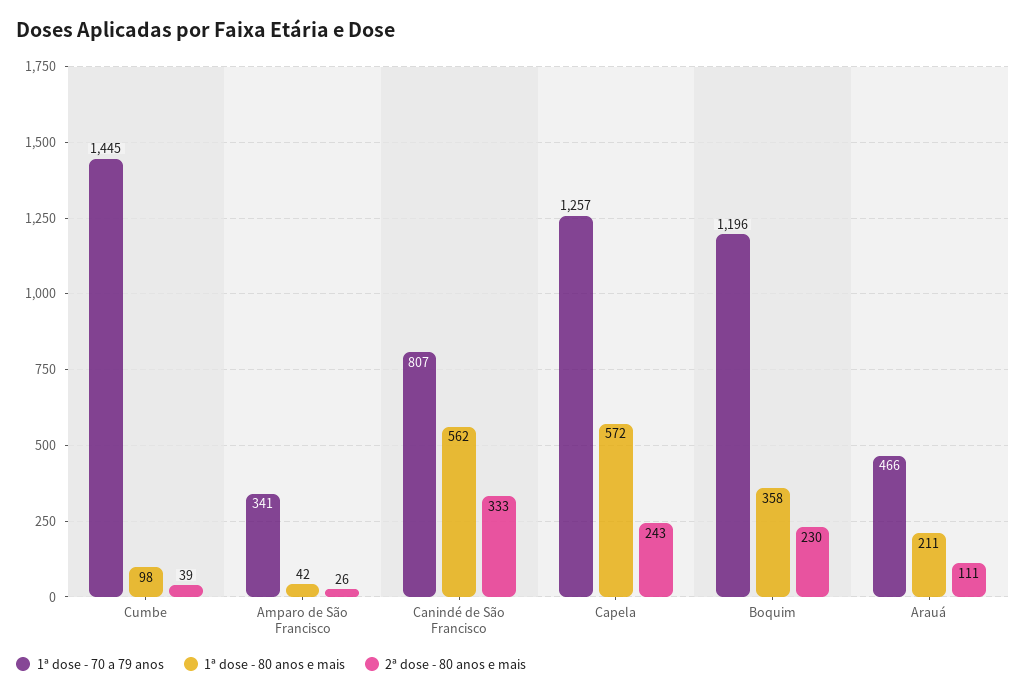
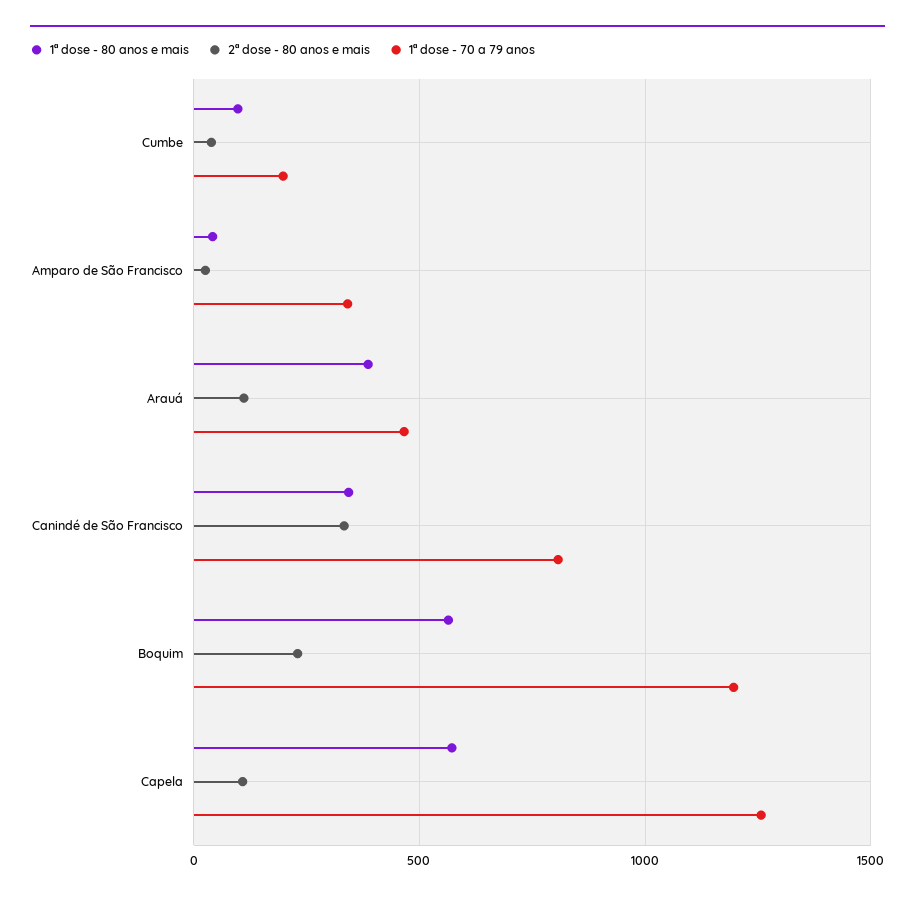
  {
    "1ª dose - 70 a 79 anos": {
-     "Cumbe": 1445,
+     "Cumbe": 200,
      "Amparo de São Francisco": 341,
      "Canindé de São Francisco": 807,
      "Capela": 1257,
      "Boquim": 1196,
      "Arauá": 466
    },
    "1ª dose - 80 anos e mais": {
      "Cumbe": 98,
      "Amparo de São Francisco": 42,
-     "Canindé de São Francisco": 562,
+     "Canindé de São Francisco": 350,
      "Capela": 572,
-     "Boquim": 358,
+     "Boquim": 550,
-     "Arauá": 211
+     "Arauá": 400
    },
    "2ª dose - 80 anos e mais": {
      "Cumbe": 39,
      "Amparo de São Francisco": 26,
      "Canindé de São Francisco": 333,
-     "Capela": 243,
+     "Capela": 100,
      "Boquim": 230,
      "Arauá": 111
    }
  }

